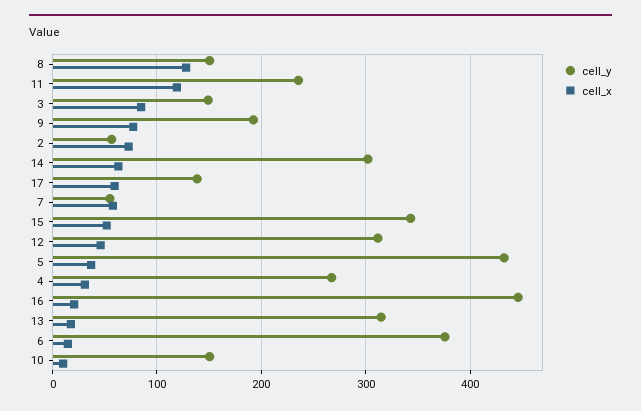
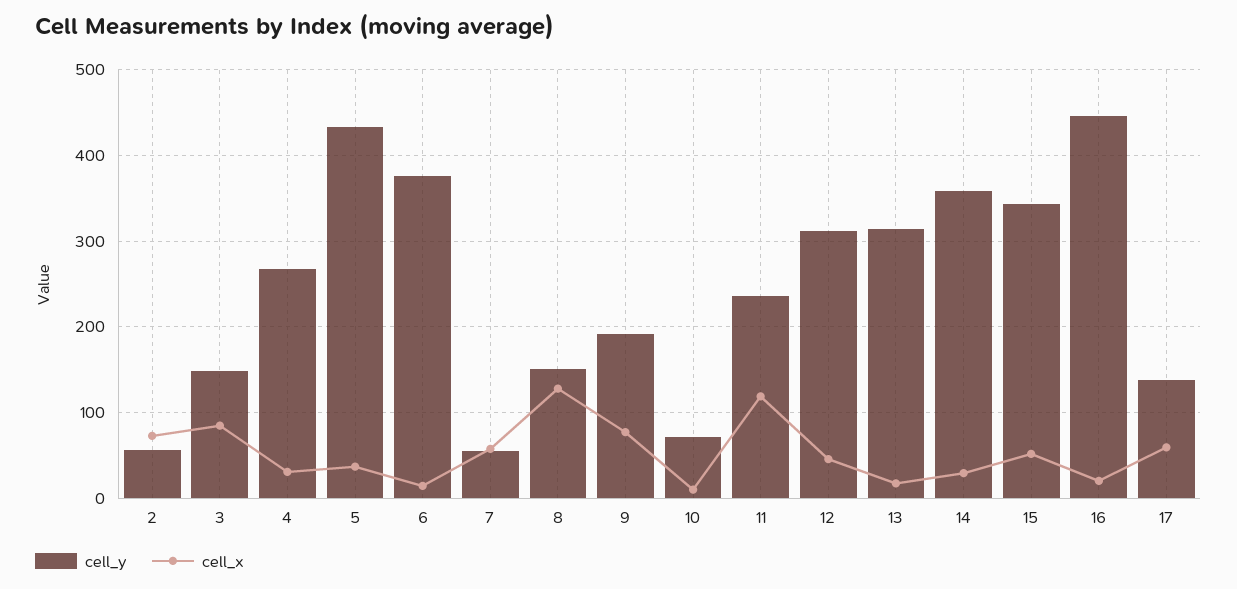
  {
    "cell_y": {
      "8": 150,
      "11": 240,
      "3": 150,
      "9": 190,
      "2": 60,
-     "14": 300,
+     "14": 360,
      "17": 140,
      "7": 50,
      "15": 340,
      "12": 310,
      "5": 430,
      "4": 270,
      "16": 450,
      "13": 310,
      "6": 380,
-     "10": 150
+     "10": 70
    },
    "cell_x": {
      "8": 130,
      "11": 120,
      "3": 80,
      "9": 80,
      "2": 70,
-     "14": 60,
+     "14": 30,
      "17": 60,
      "7": 60,
      "15": 50,
      "12": 50,
      "5": 40,
      "4": 30,
      "16": 20,
      "13": 20,
      "6": 10,
      "10": 10
    }
  }

